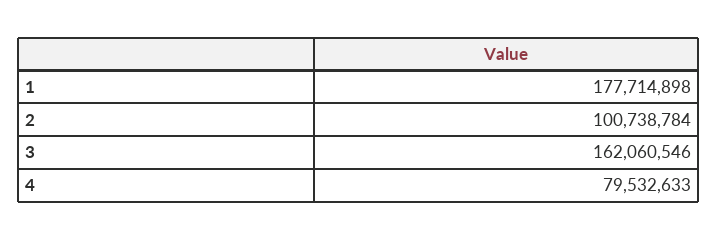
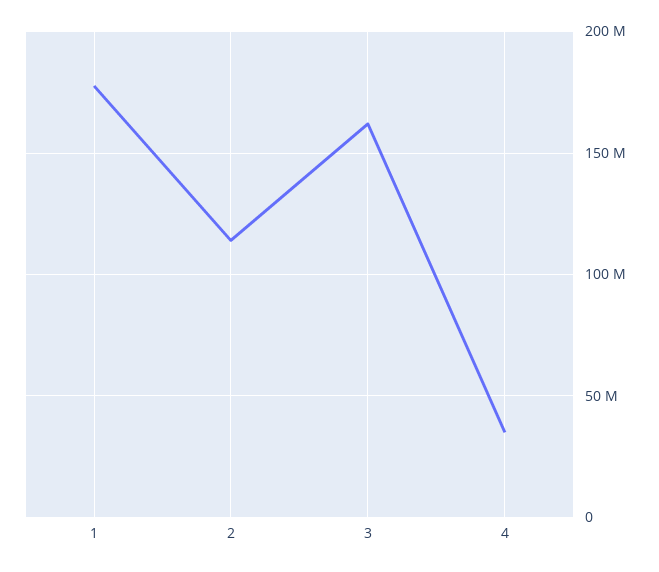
  {
    "1": 177714898,
-   "2": 100738784,
+   "2": 115000000,
    "3": 162060546,
-   "4": 79532633
+   "4": 35000000
  }

